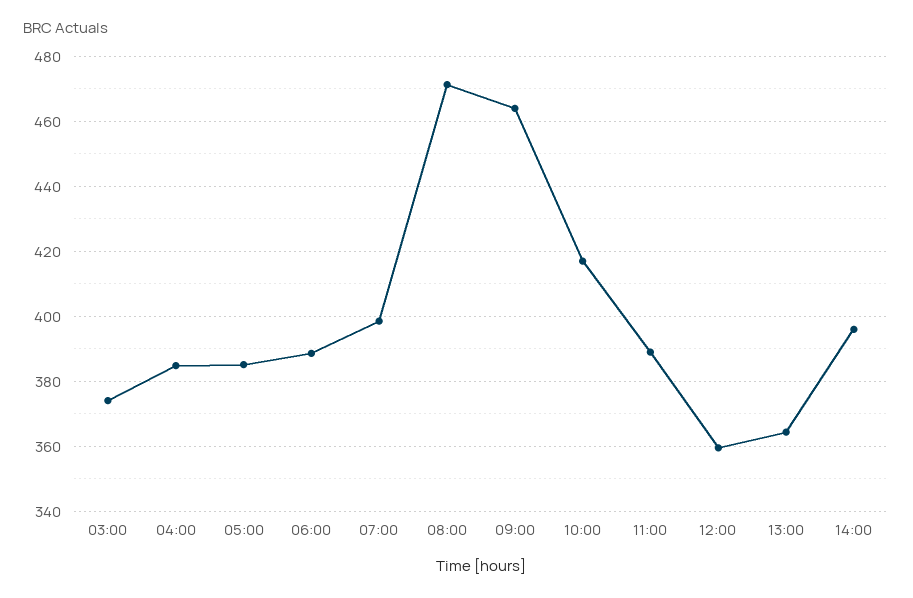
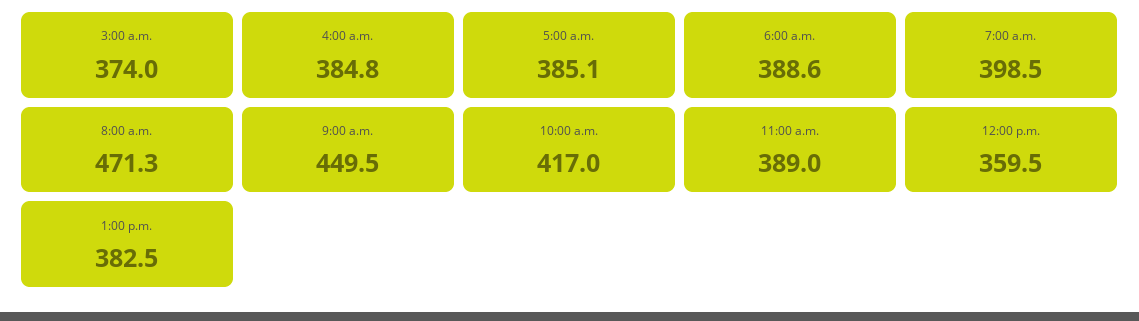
  {
    "03:00": 374,
    "04:00": 384.8,
    "05:00": 385.1,
    "06:00": 388.6,
    "07:00": 398.5,
    "08:00": 471.3,
-   "09:00": 464,
+   "09:00": 449.5,
    "10:00": 417,
    "11:00": 389,
    "12:00": 359.5,
-   "13:00": 364,
+   "13:00": 382.5
-   "14:00": 396
  }

